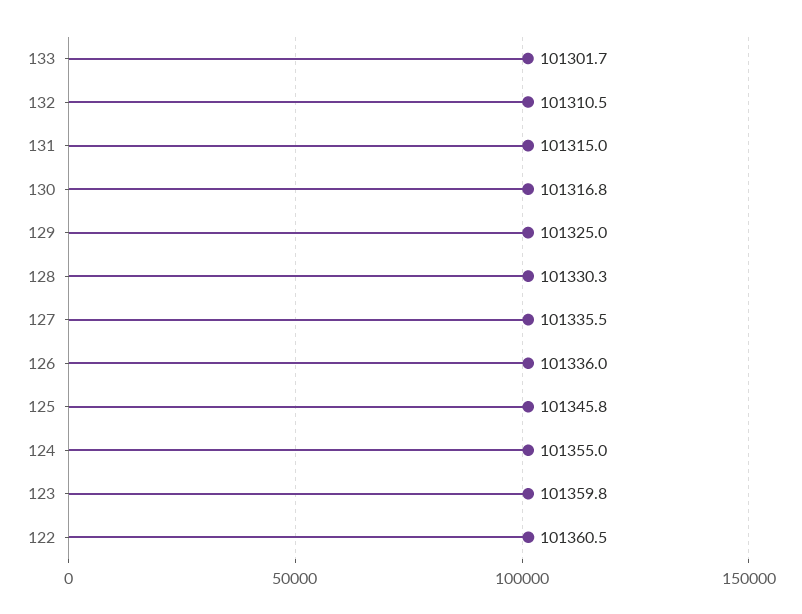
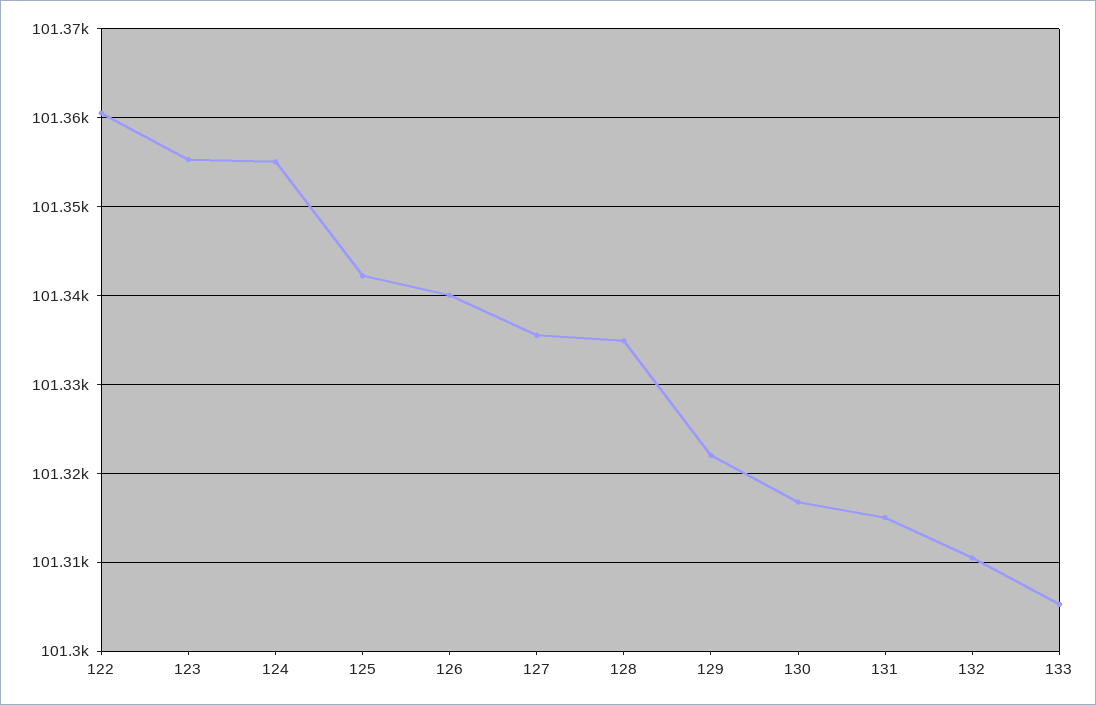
  {
-   "133": 101301.7,
+   "133": 101305,
    "132": 101310.5,
    "131": 101315,
    "130": 101316.8,
-   "129": 101325,
+   "129": 101322,
-   "128": 101330.3,
+   "128": 101335,
    "127": 101335.5,
-   "126": 101336,
+   "126": 101340,
-   "125": 101345.8,
+   "125": 101342,
    "124": 101355,
-   "123": 101359.8,
+   "123": 101355,
    "122": 101360.5
  }

